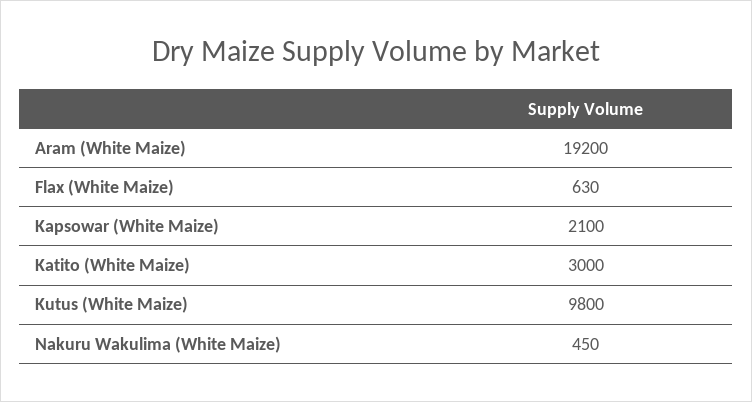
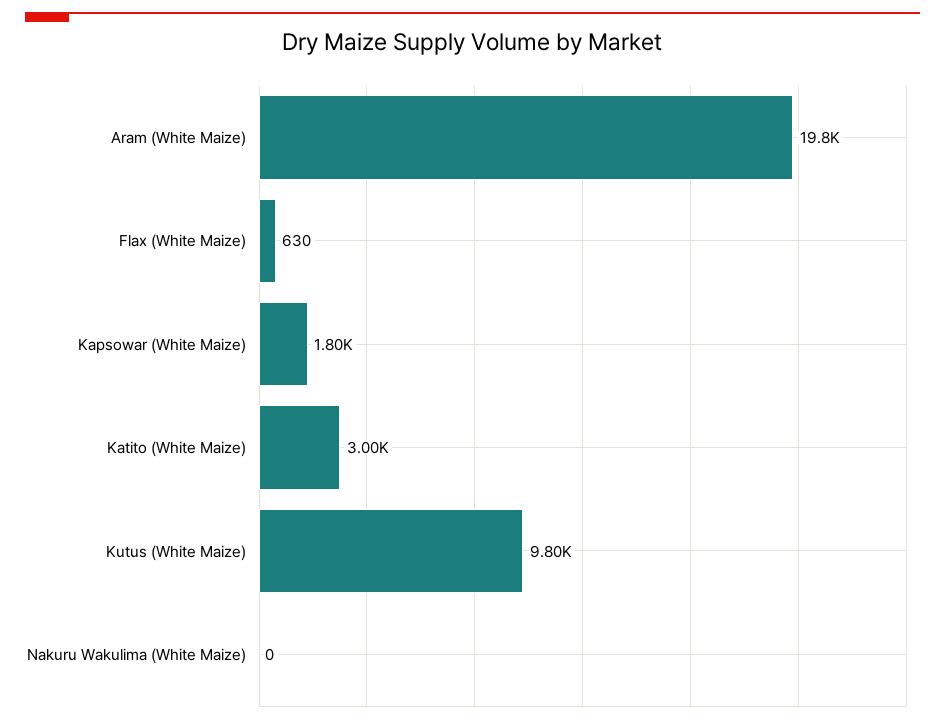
  {
-   "Aram (White Maize)": 19200,
+   "Aram (White Maize)": 19800,
    "Flax (White Maize)": 630,
-   "Kapsowar (White Maize)": 2100,
+   "Kapsowar (White Maize)": 1800,
    "Katito (White Maize)": 3000,
    "Kutus (White Maize)": 9800,
-   "Nakuru Wakulima (White Maize)": 450
+   "Nakuru Wakulima (White Maize)": 0
  }

